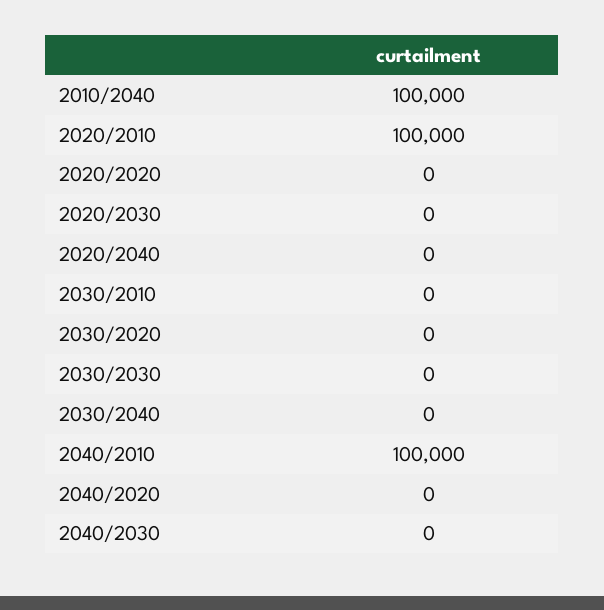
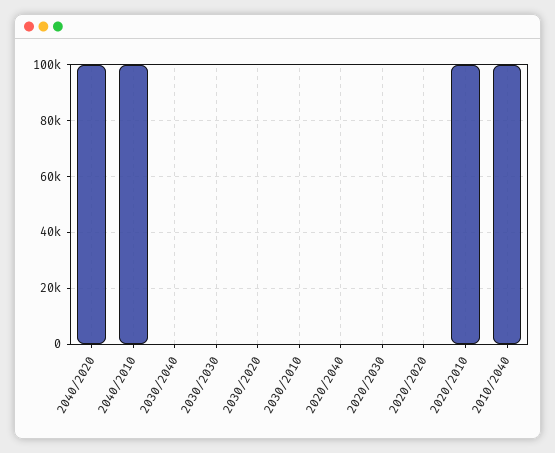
  {
    "2010/2040": 100000,
    "2020/2010": 100000,
    "2020/2020": 0,
    "2020/2030": 0,
    "2020/2040": 0,
    "2030/2010": 0,
    "2030/2020": 0,
    "2030/2030": 0,
    "2030/2040": 0,
    "2040/2010": 100000,
-   "2040/2020": 0,
+   "2040/2020": 100000
-   "2040/2030": 0
  }

